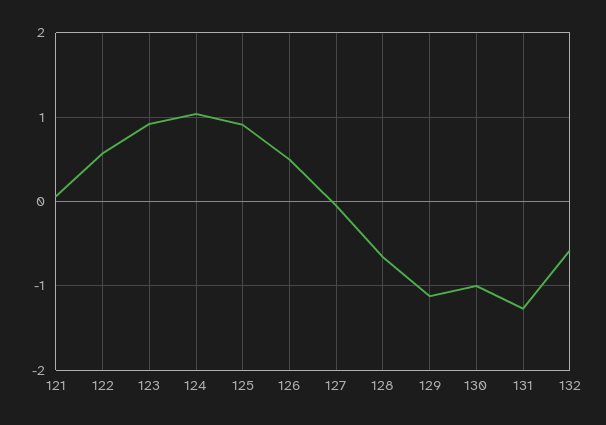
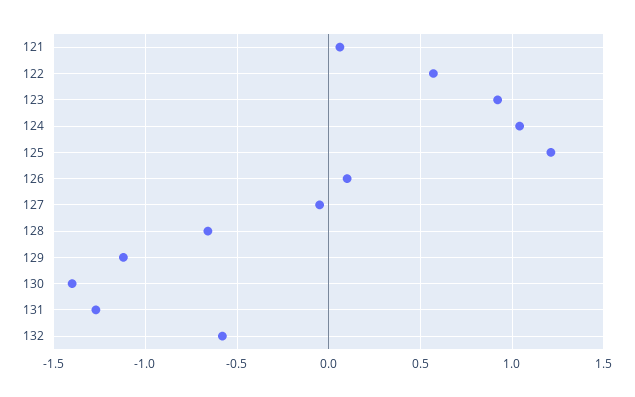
  {
    "121": 0.05,
    "122": 0.55,
    "123": 0.9,
    "124": 1.05,
-   "125": 0.9,
+   "125": 1.2,
-   "126": 0.5,
+   "126": 0.1,
    "127": -0.05,
    "128": -0.65,
    "129": -1.1,
-   "130": -1,
+   "130": -1.4,
    "131": -1.25,
    "132": -0.6
  }

